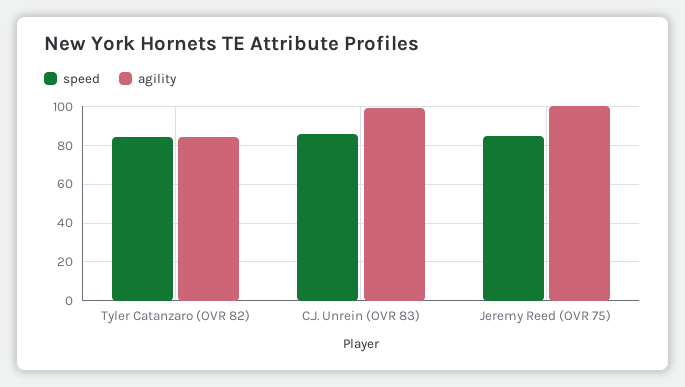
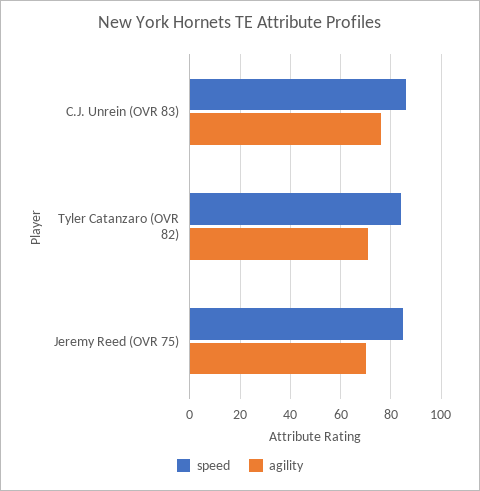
  {
    "speed": {
      "Tyler Catanzaro (OVR 82)": 85,
      "C.J. Unrein (OVR 83)": 85,
      "Jeremy Reed (OVR 75)": 85
    },
    "agility": {
-     "Tyler Catanzaro (OVR 82)": 85,
+     "Tyler Catanzaro (OVR 82)": 70,
-     "C.J. Unrein (OVR 83)": 100,
+     "C.J. Unrein (OVR 83)": 75,
-     "Jeremy Reed (OVR 75)": 100
+     "Jeremy Reed (OVR 75)": 70
    }
  }

